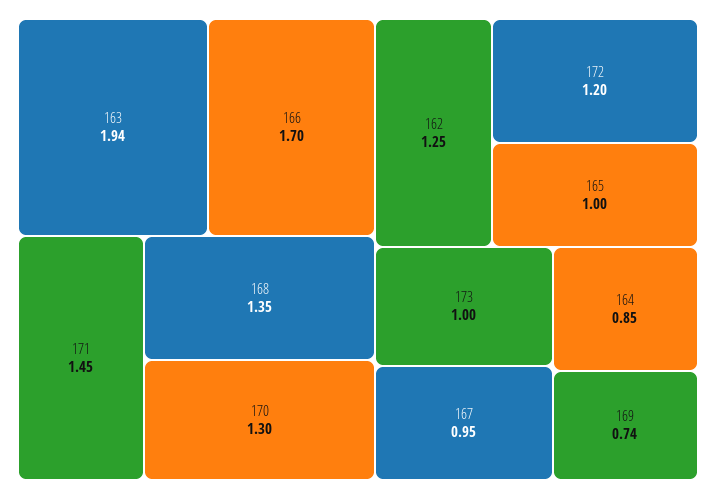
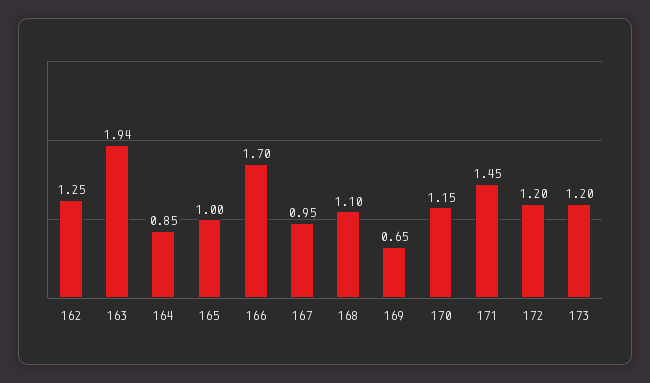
  {
    "163": 1.94,
    "166": 1.7,
    "171": 1.45,
-   "168": 1.35,
+   "168": 1.1,
-   "170": 1.3,
+   "170": 1.15,
    "162": 1.25,
    "172": 1.2,
    "165": 1,
-   "173": 1,
+   "173": 1.2,
    "167": 0.95,
    "164": 0.85,
-   "169": 0.74
+   "169": 0.65
  }

